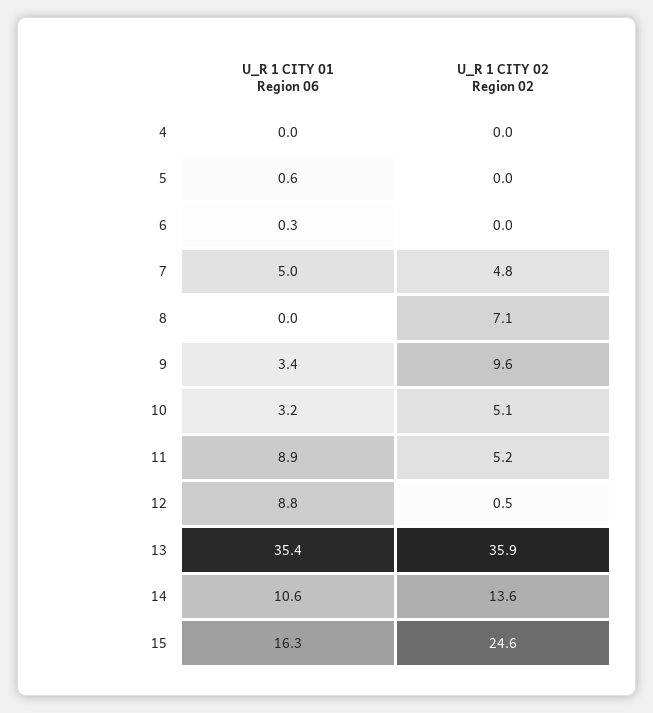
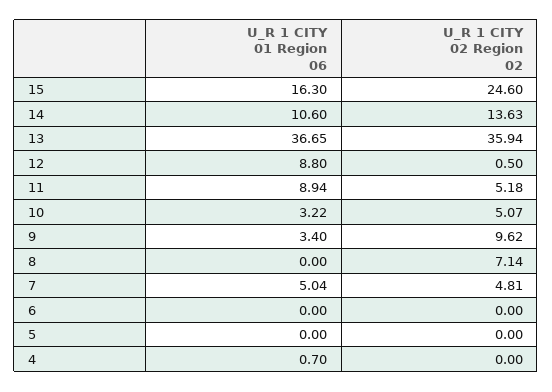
  {
    "U_R 1 CITY 01 Region 06": {
-     "4": 0,
+     "4": 0.7,
-     "5": 0.6,
+     "5": 0,
-     "6": 0.3,
+     "6": 0,
      "7": 5.04,
      "8": 0,
      "9": 3.4,
      "10": 3.22,
      "11": 8.94,
      "12": 8.8,
-     "13": 35.4,
+     "13": 36.65,
      "14": 10.6,
      "15": 16.3
    },
    "U_R 1 CITY 02 Region 02": {
      "4": 0,
      "5": 0,
      "6": 0,
      "7": 4.81,
      "8": 7.14,
      "9": 9.62,
      "10": 5.07,
      "11": 5.18,
      "12": 0.5,
      "13": 35.94,
      "14": 13.63,
      "15": 24.6
    }
  }

